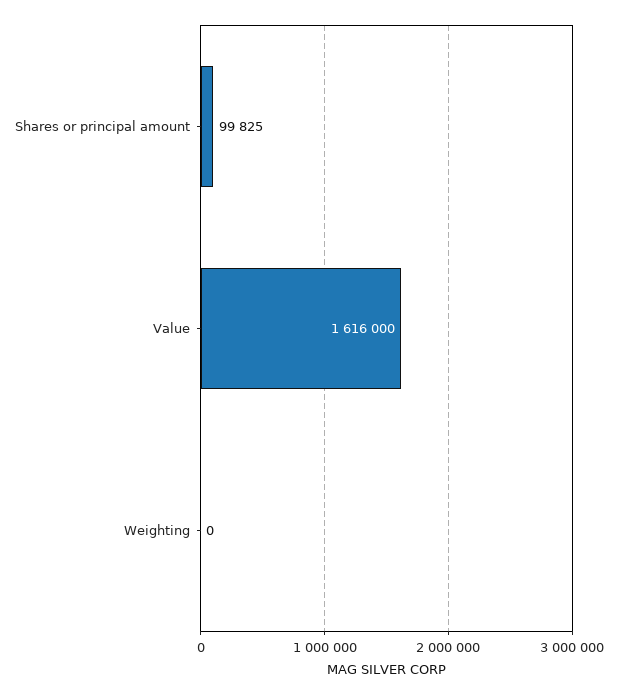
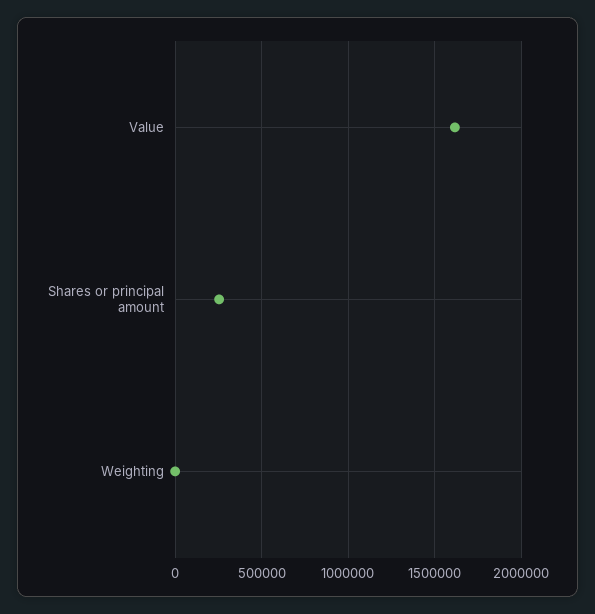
  {
-   "Shares or principal amount": 99825,
+   "Shares or principal amount": 250000,
    "Value": 1616000,
    "Weighting": 0
  }

